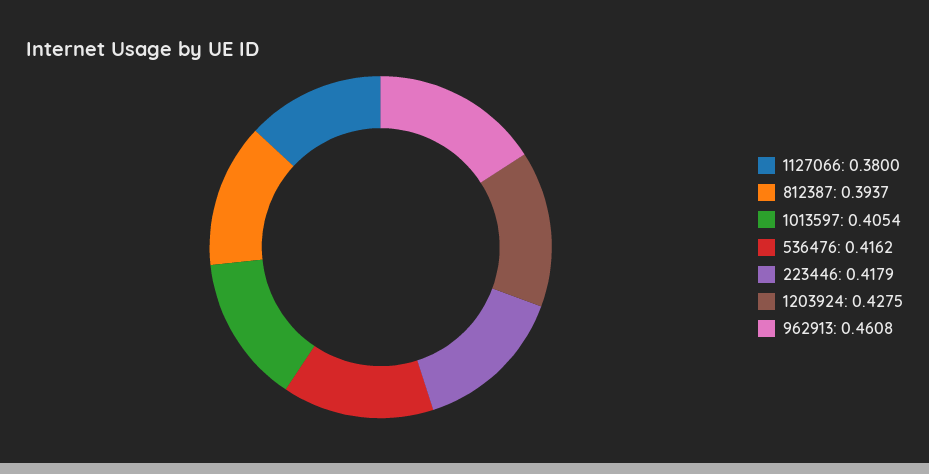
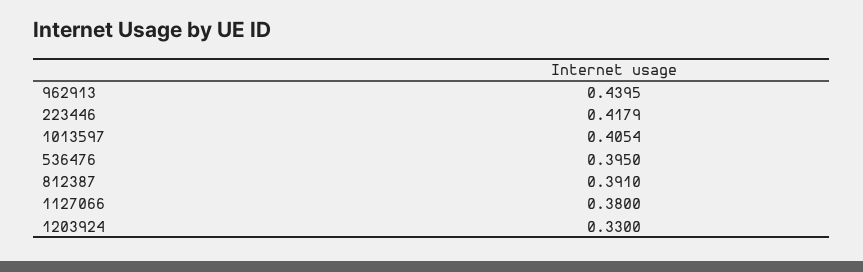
  {
    "1127066": 0.38,
-   "812387": 0.3937,
+   "812387": 0.391,
    "1013597": 0.4054,
-   "536476": 0.4162,
+   "536476": 0.395,
    "223446": 0.4179,
-   "1203924": 0.4275,
+   "1203924": 0.33,
-   "962913": 0.4608
+   "962913": 0.4395
  }

